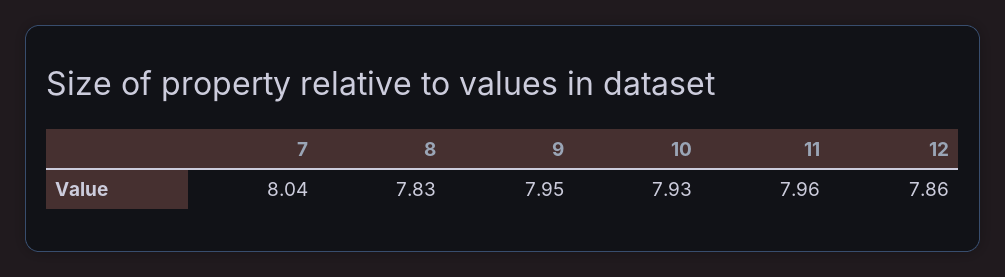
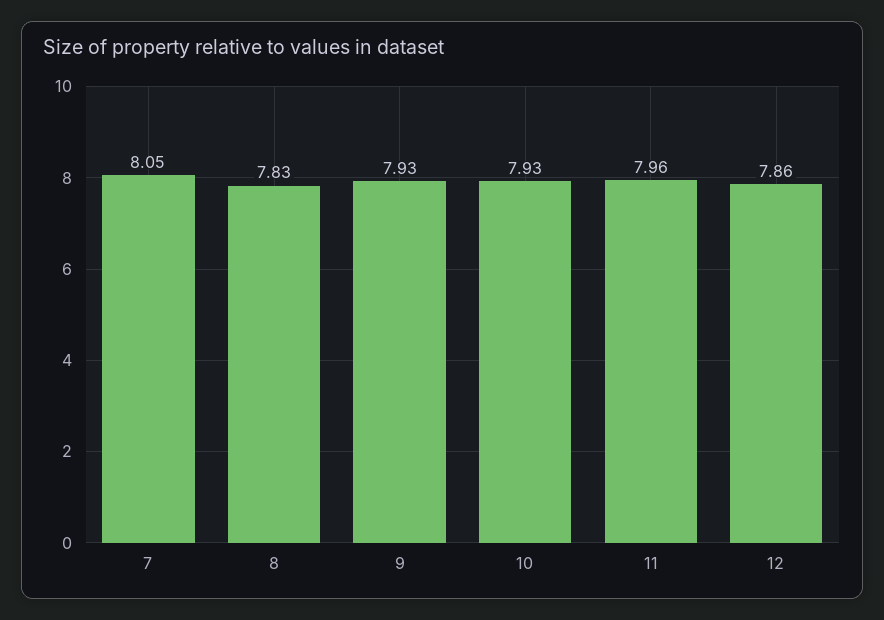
  {
-   "7": 8.04,
+   "7": 8.05,
    "8": 7.83,
-   "9": 7.95,
+   "9": 7.93,
    "10": 7.93,
    "11": 7.96,
    "12": 7.86
  }

